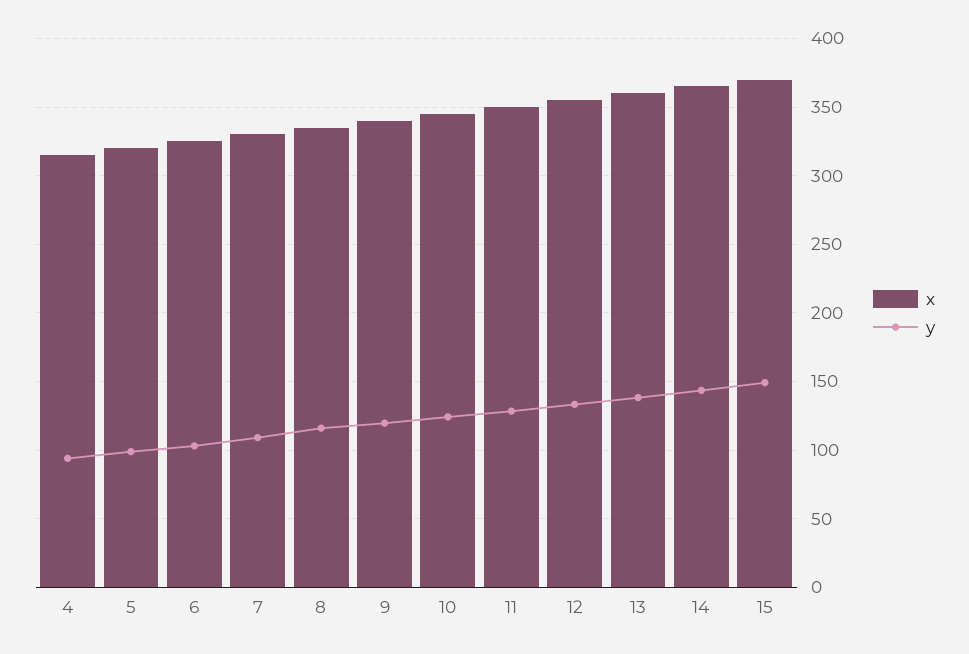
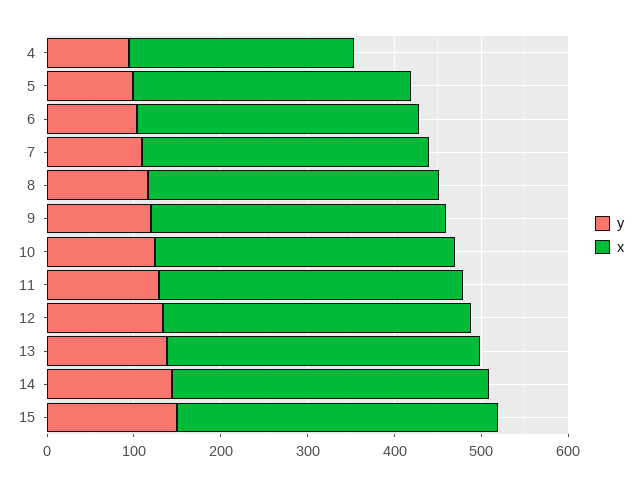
  {
    "x": {
-     "4": 315,
+     "4": 260,
      "5": 320,
      "6": 325,
      "7": 330,
      "8": 335,
      "9": 340,
      "10": 345,
      "11": 350,
      "12": 355,
      "13": 360,
      "14": 365,
      "15": 370
    },
    "y": {
      "4": 95,
      "5": 100,
      "6": 105,
      "7": 110,
      "8": 115,
      "9": 120,
      "10": 125,
      "11": 130,
      "12": 135,
      "13": 140,
      "14": 145,
      "15": 150
    }
  }

